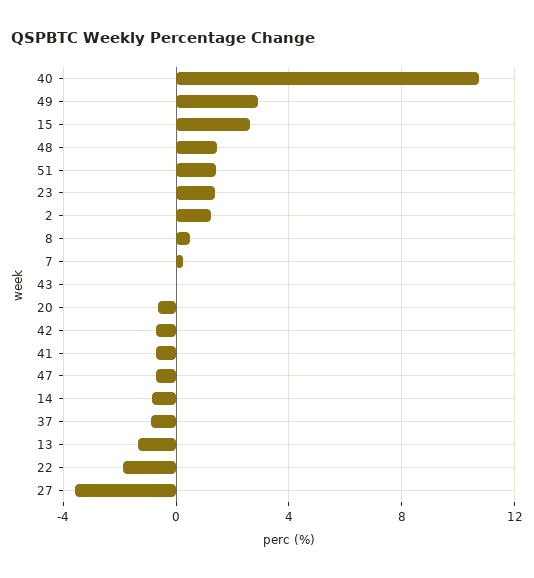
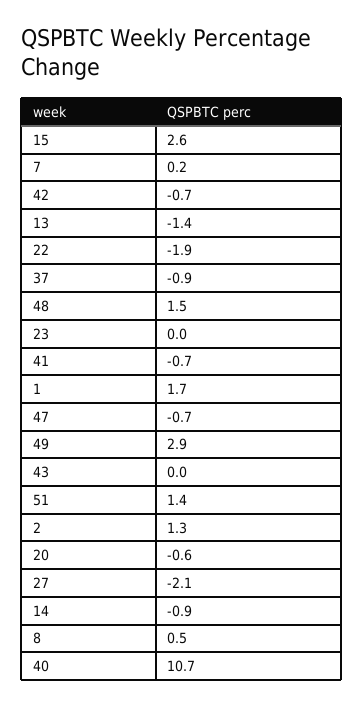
  {
    "40": 10.7,
    "49": 2.9,
    "15": 2.6,
    "48": 1.5,
    "51": 1.4,
-   "23": 1.5,
+   "23": 0,
    "2": 1.3,
    "8": 0.5,
    "7": 0.2,
    "43": 0,
    "20": -0.6,
    "42": -0.7,
    "41": -0.7,
    "47": -0.7,
    "14": -0.9,
    "37": -0.9,
    "13": -1.4,
    "22": -1.9,
-   "27": -3.5
+   "27": -2.1,
+   "1": 1.7
  }

